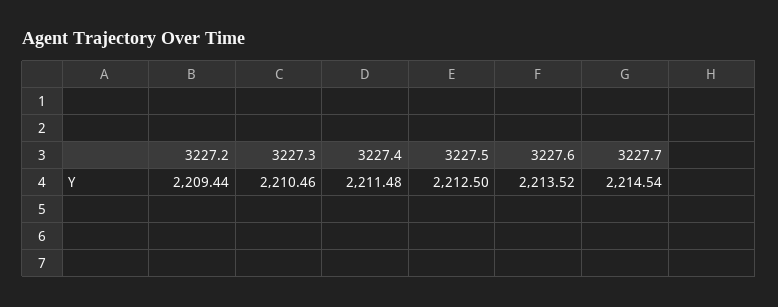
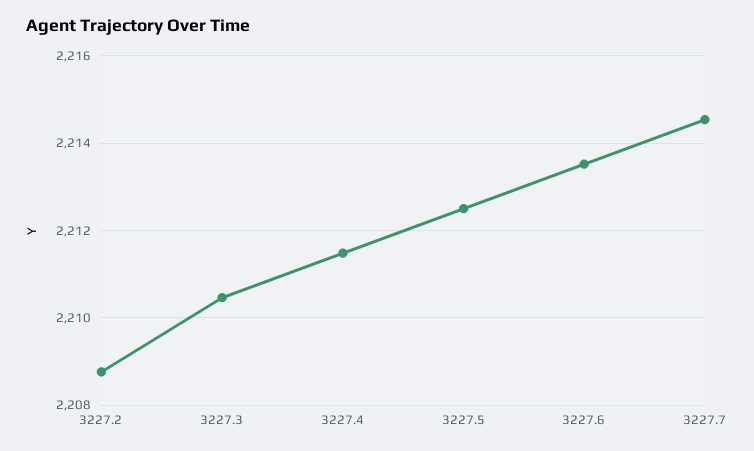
  {
-   "3227.2": 2209.44,
+   "3227.2": 2208.8,
    "3227.3": 2210.46,
    "3227.4": 2211.48,
    "3227.5": 2212.5,
    "3227.6": 2213.52,
    "3227.7": 2214.54
  }

